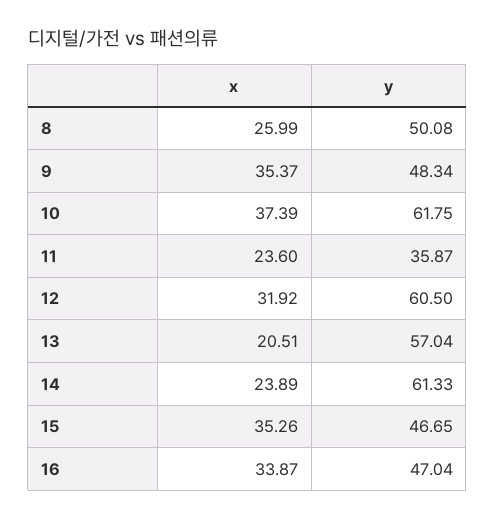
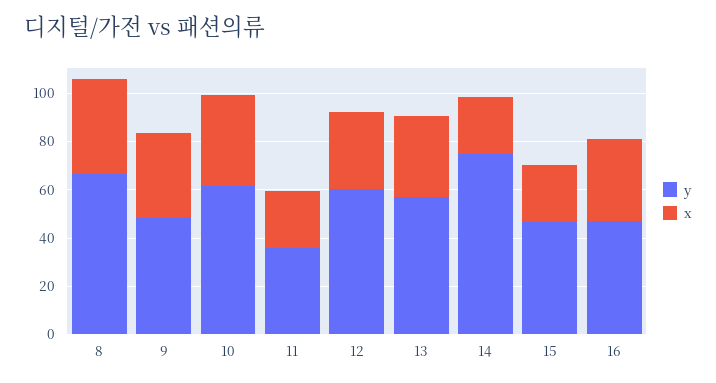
  {
    "x": {
-     "8": 25.99,
+     "8": 40,
      "9": 35.37,
      "10": 37.39,
      "11": 23.6,
      "12": 31.92,
-     "13": 20.51,
+     "13": 35,
      "14": 23.89,
-     "15": 35.26,
+     "15": 25,
      "16": 33.87
    },
    "y": {
-     "8": 50.08,
+     "8": 65,
      "9": 48.34,
      "10": 61.75,
      "11": 35.87,
      "12": 60.5,
      "13": 57.04,
-     "14": 61.33,
+     "14": 75,
      "15": 46.65,
      "16": 47.04
    }
  }

